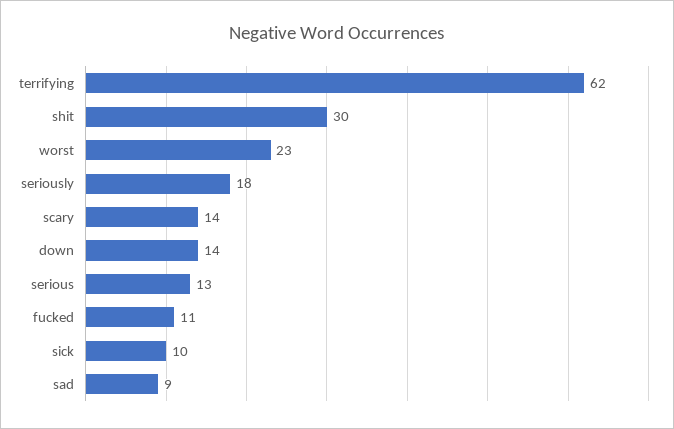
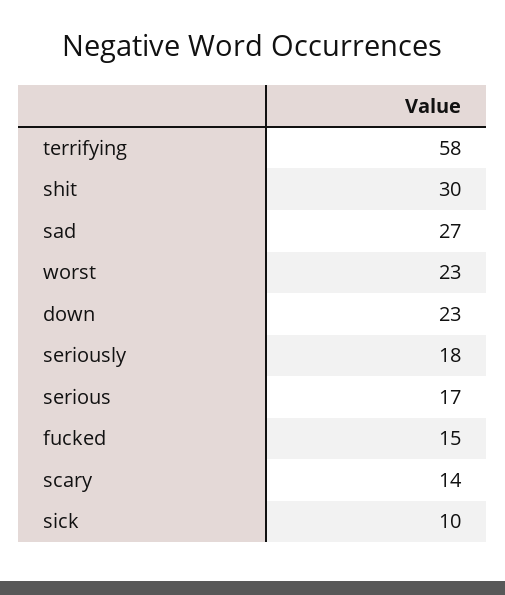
  {
-   "terrifying": 62,
+   "terrifying": 58,
    "shit": 30,
    "worst": 23,
    "seriously": 18,
    "scary": 14,
-   "down": 14,
+   "down": 23,
-   "serious": 13,
+   "serious": 17,
-   "fucked": 11,
+   "fucked": 15,
    "sick": 10,
-   "sad": 9
+   "sad": 27
  }

